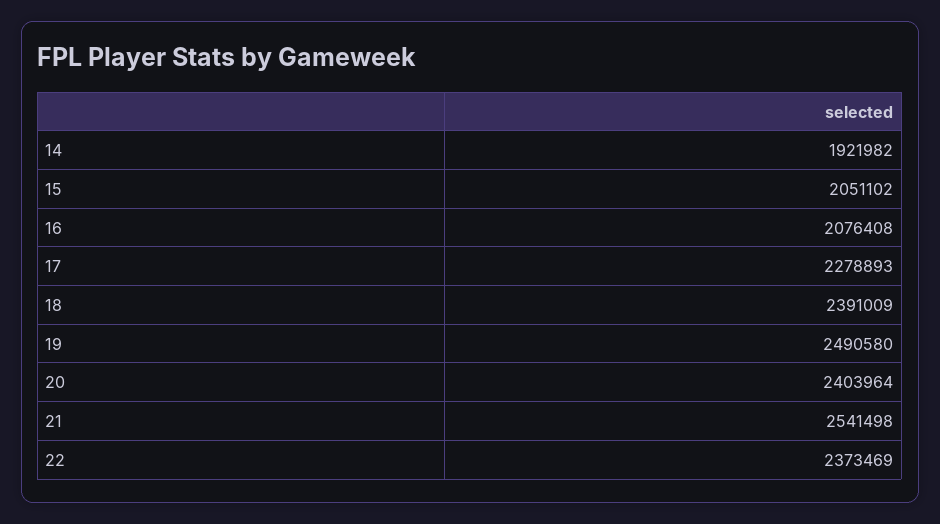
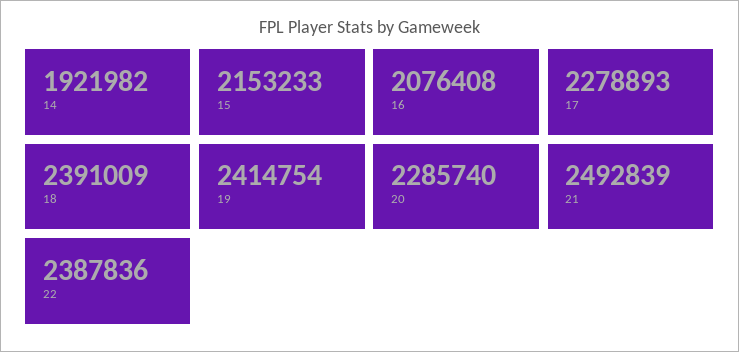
  {
    "14": 1921982,
-   "15": 2051102,
+   "15": 2153233,
    "16": 2076408,
    "17": 2278893,
    "18": 2391009,
-   "19": 2490580,
+   "19": 2414754,
-   "20": 2403964,
+   "20": 2285740,
-   "21": 2541498,
+   "21": 2492839,
-   "22": 2373469
+   "22": 2387836
  }

